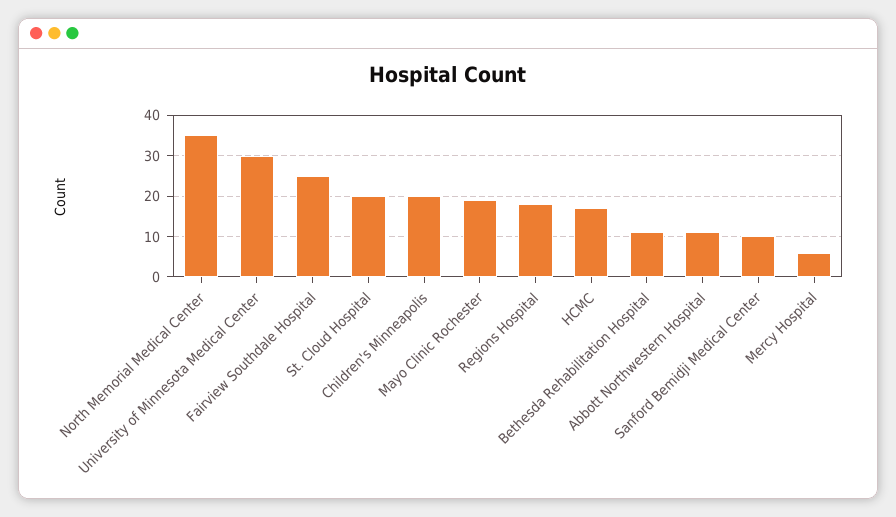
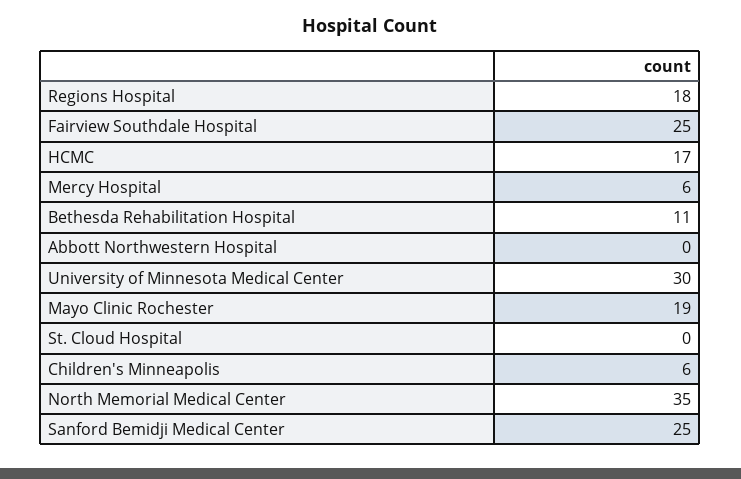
  {
    "North Memorial Medical Center": 35,
    "University of Minnesota Medical Center": 30,
    "Fairview Southdale Hospital": 25,
-   "St. Cloud Hospital": 20,
+   "St. Cloud Hospital": 0,
-   "Children's Minneapolis": 20,
+   "Children's Minneapolis": 6,
    "Mayo Clinic Rochester": 19,
    "Regions Hospital": 18,
    "HCMC": 17,
    "Bethesda Rehabilitation Hospital": 11,
-   "Abbott Northwestern Hospital": 10,
+   "Abbott Northwestern Hospital": 0,
-   "Sanford Bemidji Medical Center": 10,
+   "Sanford Bemidji Medical Center": 25,
    "Mercy Hospital": 6
  }

